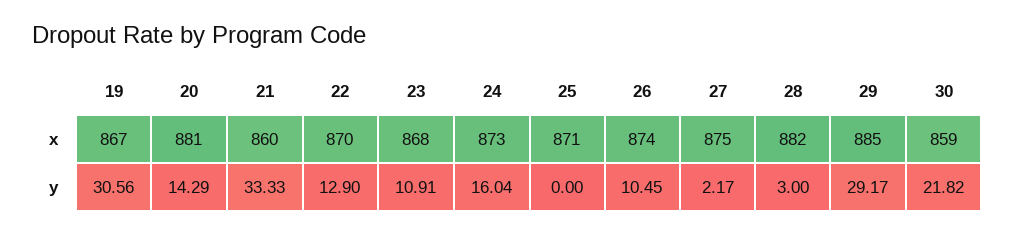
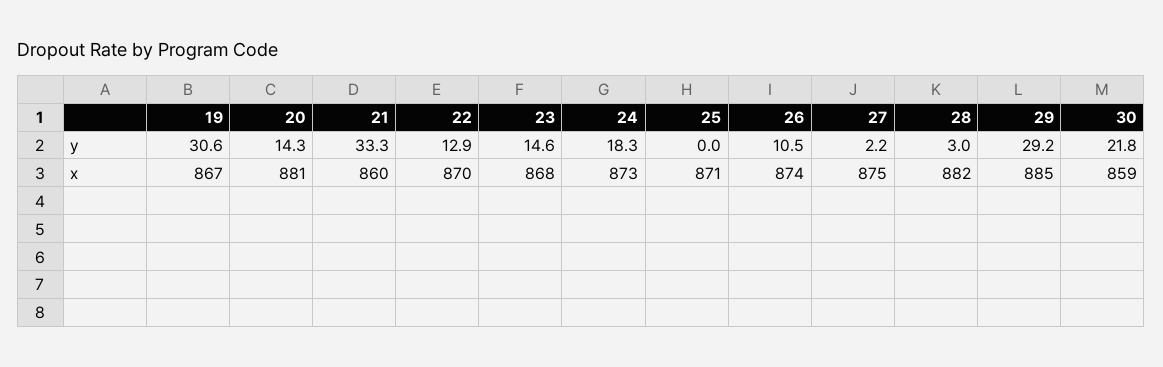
  {
    "19": {
      "x": 867,
      "y": 30.56
    },
    "20": {
      "x": 881,
      "y": 14.29
    },
    "21": {
      "x": 860,
      "y": 33.33
    },
    "22": {
      "x": 870,
      "y": 12.9
    },
    "23": {
      "x": 868,
-     "y": 10.91
+     "y": 14.6
    },
    "24": {
      "x": 873,
-     "y": 16.04
+     "y": 18.3
    },
    "25": {
      "x": 871,
      "y": 0
    },
    "26": {
      "x": 874,
      "y": 10.45
    },
    "27": {
      "x": 875,
      "y": 2.17
    },
    "28": {
      "x": 882,
      "y": 3
    },
    "29": {
      "x": 885,
      "y": 29.17
    },
    "30": {
      "x": 859,
      "y": 21.82
    }
  }

